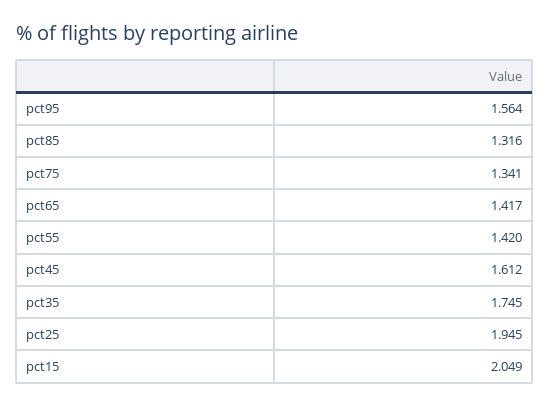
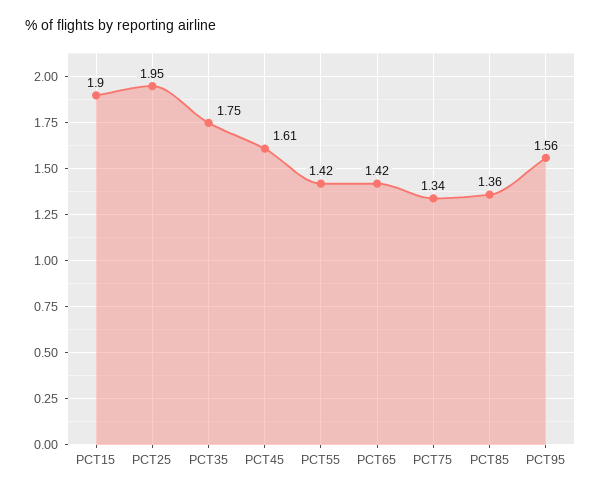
  {
    "pct95": 1.564,
-   "pct85": 1.316,
+   "pct85": 1.36,
    "pct75": 1.341,
    "pct65": 1.417,
    "pct55": 1.42,
    "pct45": 1.612,
    "pct35": 1.745,
    "pct25": 1.945,
-   "pct15": 2.049
+   "pct15": 1.9
  }

